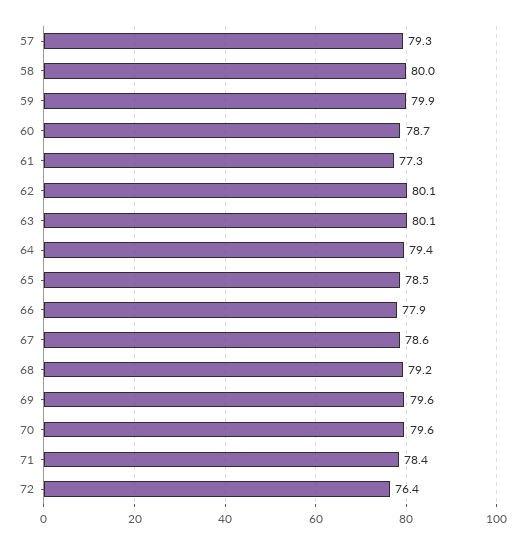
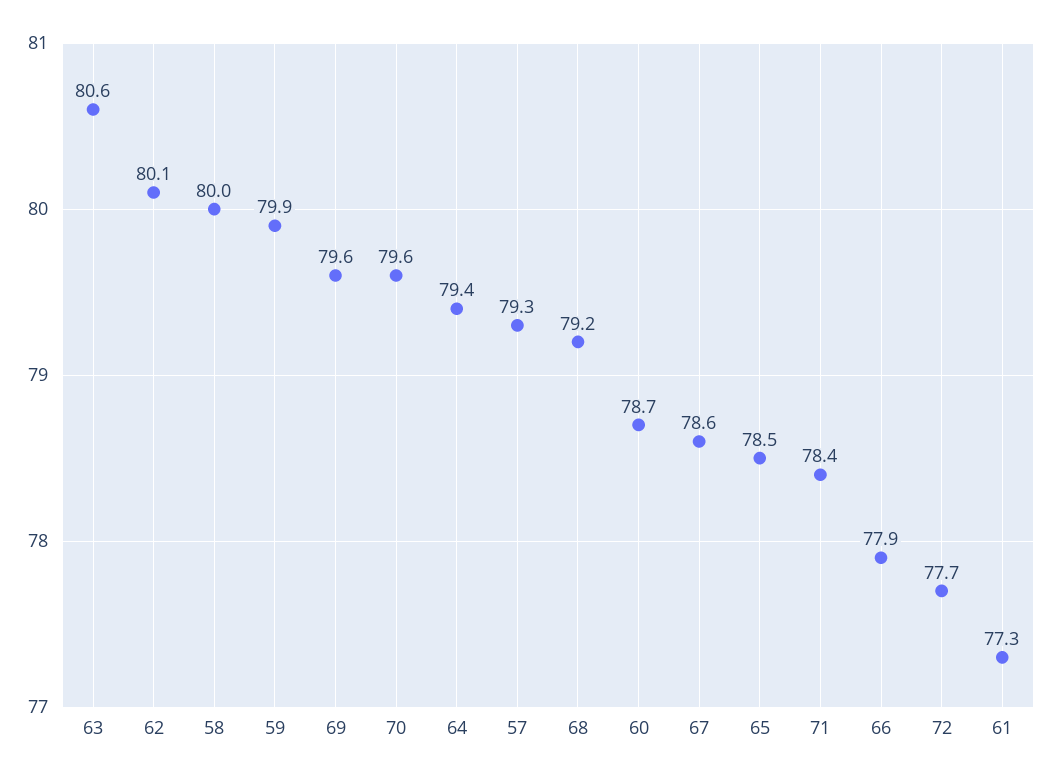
  {
    "57": 79.3,
    "58": 80,
    "59": 79.9,
    "60": 78.7,
    "61": 77.3,
    "62": 80.1,
-   "63": 80.1,
+   "63": 80.6,
    "64": 79.4,
    "65": 78.5,
    "66": 77.9,
    "67": 78.6,
    "68": 79.2,
    "69": 79.6,
    "70": 79.6,
    "71": 78.4,
-   "72": 76.4
+   "72": 77.7
  }

